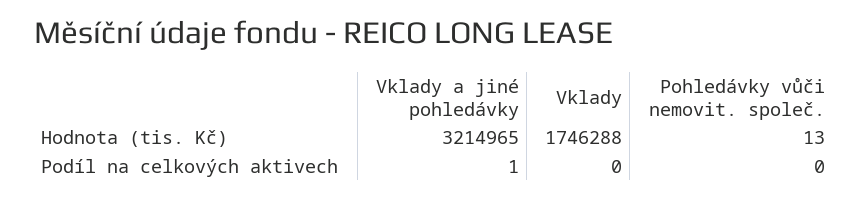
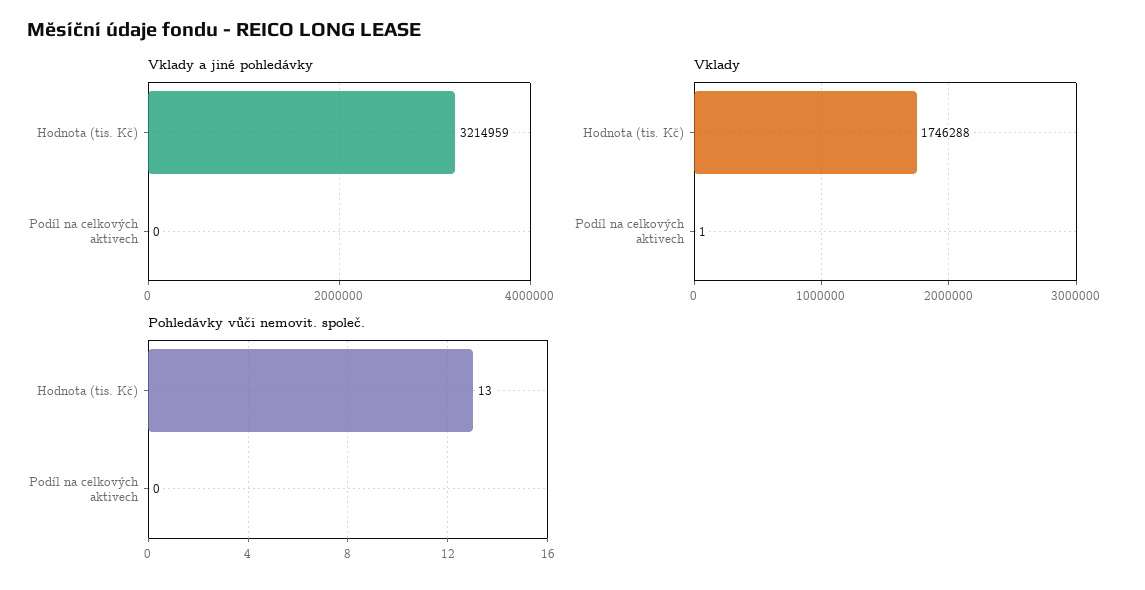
  {
    "Vklady a jiné pohledávky": {
-     "Hodnota (tis. Kč)": 3214965,
+     "Hodnota (tis. Kč)": 3214959,
-     "Podíl na celkových aktivech": 1
+     "Podíl na celkových aktivech": 0
    },
    "Vklady": {
      "Hodnota (tis. Kč)": 1746288,
-     "Podíl na celkových aktivech": 0
+     "Podíl na celkových aktivech": 1
    },
    "Pohledávky vůči nemovit. společ.": {
      "Hodnota (tis. Kč)": 13,
      "Podíl na celkových aktivech": 0
    }
  }

